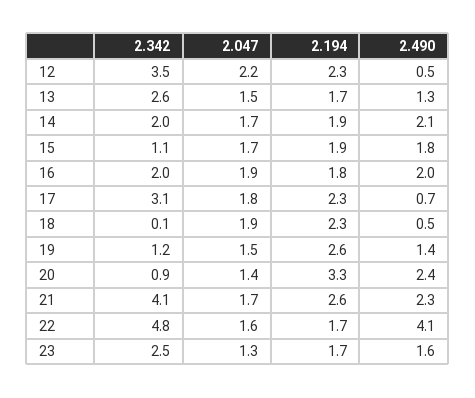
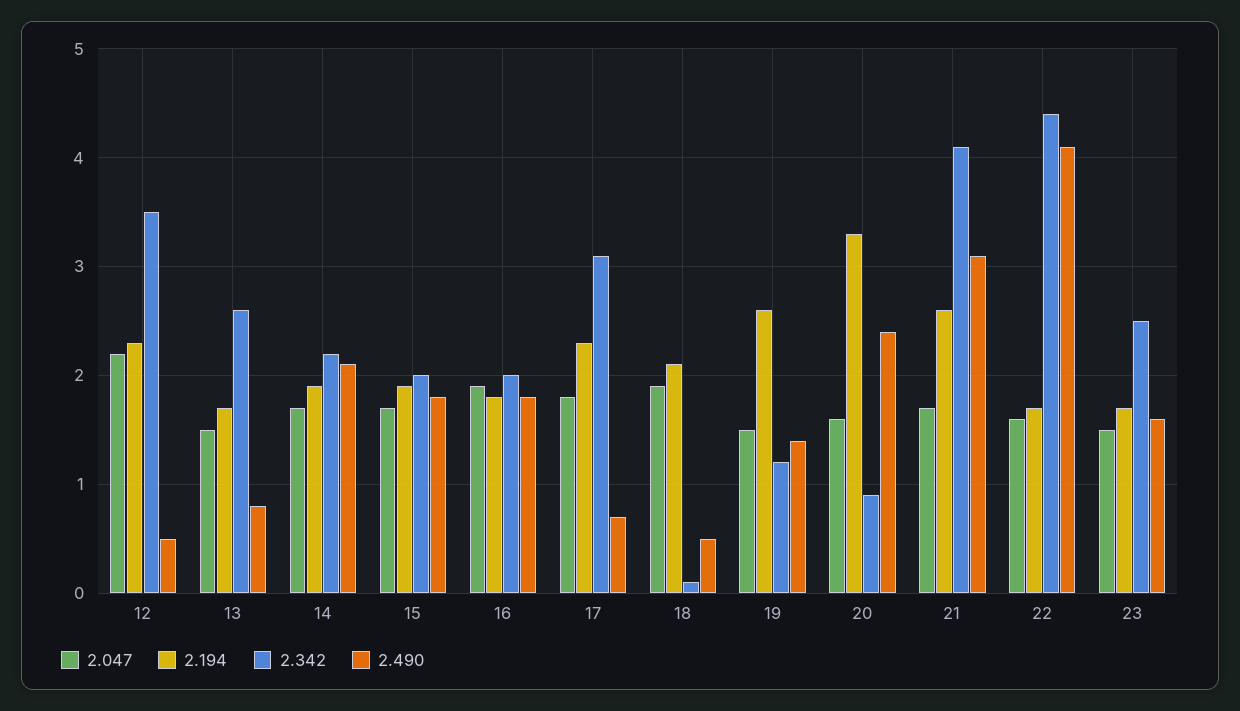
  {
    "2.342": {
      "12": 3.5,
      "13": 2.6,
-     "14": 2,
+     "14": 2.2,
-     "15": 1.1,
+     "15": 2,
      "16": 2,
      "17": 3.1,
      "18": 0.1,
      "19": 1.2,
      "20": 0.9,
      "21": 4.1,
-     "22": 4.8,
+     "22": 4.4,
      "23": 2.5
    },
    "2.047": {
      "12": 2.2,
      "13": 1.5,
      "14": 1.7,
      "15": 1.7,
      "16": 1.9,
      "17": 1.8,
      "18": 1.9,
      "19": 1.5,
-     "20": 1.4,
+     "20": 1.6,
      "21": 1.7,
      "22": 1.6,
-     "23": 1.3
+     "23": 1.5
    },
    "2.194": {
      "12": 2.3,
      "13": 1.7,
      "14": 1.9,
      "15": 1.9,
      "16": 1.8,
      "17": 2.3,
-     "18": 2.3,
+     "18": 2.1,
      "19": 2.6,
      "20": 3.3,
      "21": 2.6,
      "22": 1.7,
      "23": 1.7
    },
    "2.490": {
      "12": 0.5,
-     "13": 1.3,
+     "13": 0.8,
      "14": 2.1,
      "15": 1.8,
-     "16": 2,
+     "16": 1.8,
      "17": 0.7,
      "18": 0.5,
      "19": 1.4,
      "20": 2.4,
-     "21": 2.3,
+     "21": 3.1,
      "22": 4.1,
      "23": 1.6
    }
  }

